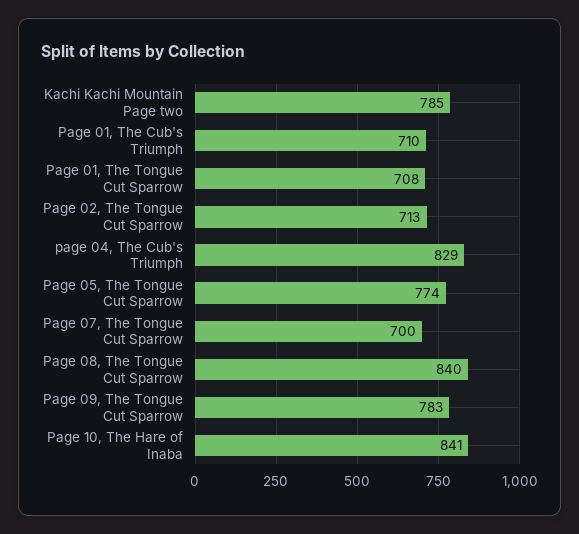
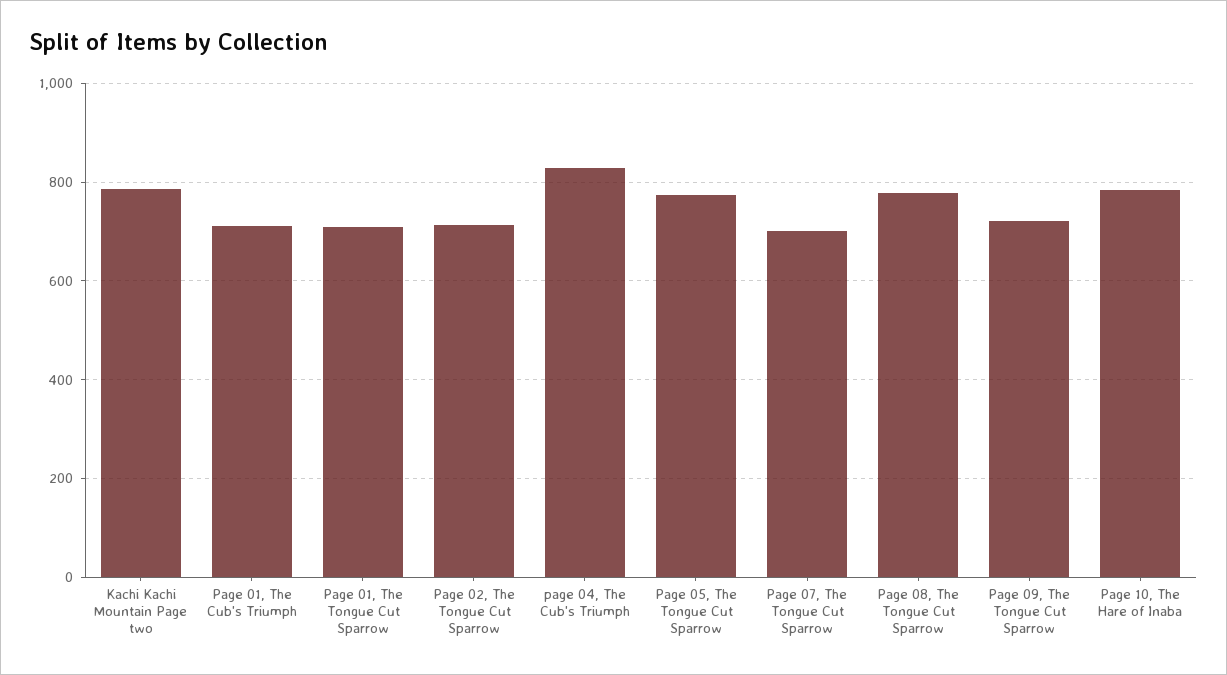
  {
    "Kachi Kachi Mountain Page two": 785,
    "Page 01, The Cub's Triumph": 710,
    "Page 01, The Tongue Cut Sparrow": 708,
    "Page 02, The Tongue Cut Sparrow": 713,
    "page 04, The Cub's Triumph": 829,
    "Page 05, The Tongue Cut Sparrow": 774,
    "Page 07, The Tongue Cut Sparrow": 700,
-   "Page 08, The Tongue Cut Sparrow": 840,
+   "Page 08, The Tongue Cut Sparrow": 780,
-   "Page 09, The Tongue Cut Sparrow": 783,
+   "Page 09, The Tongue Cut Sparrow": 720,
-   "Page 10, The Hare of Inaba": 841
+   "Page 10, The Hare of Inaba": 780
  }

